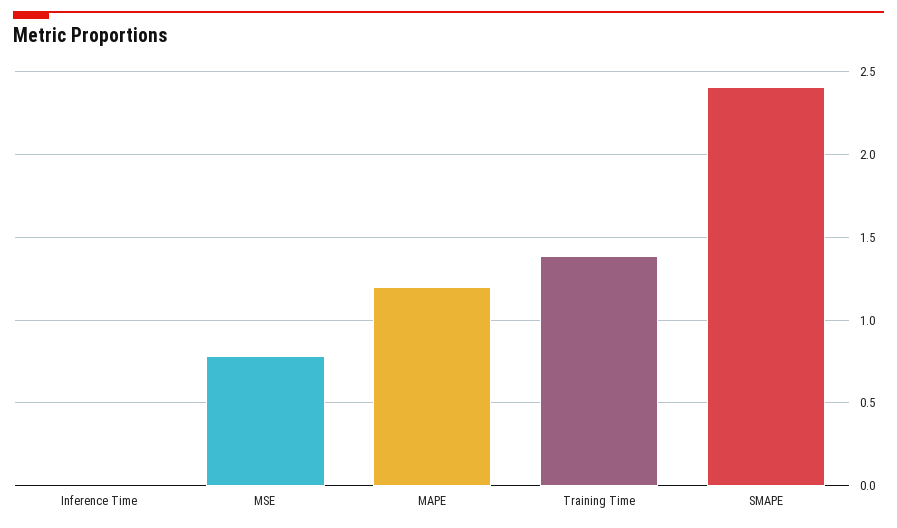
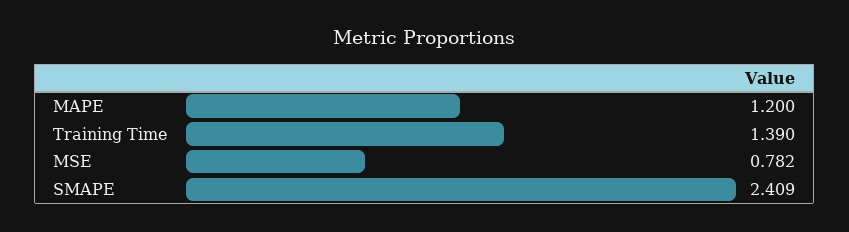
  {
-   "Inference Time": 0,
    "MSE": 0.782,
    "MAPE": 1.2,
    "Training Time": 1.39,
    "SMAPE": 2.409
  }

